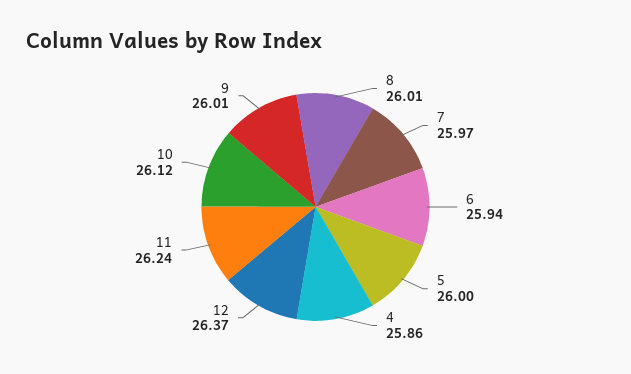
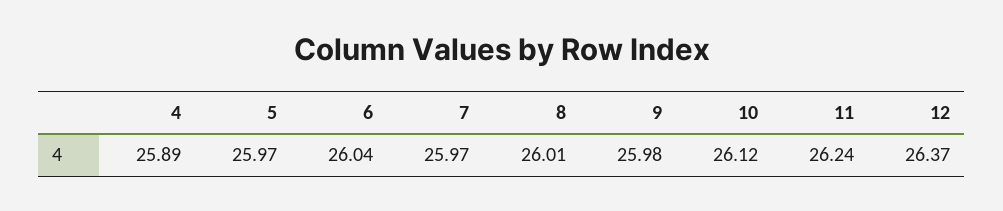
  {
    "8": 26.01,
    "7": 25.97,
-   "6": 25.94,
+   "6": 26.04,
-   "5": 26,
+   "5": 25.97,
-   "4": 25.86,
+   "4": 25.89,
    "12": 26.37,
    "11": 26.24,
    "10": 26.12,
-   "9": 26.01
+   "9": 25.98
  }

